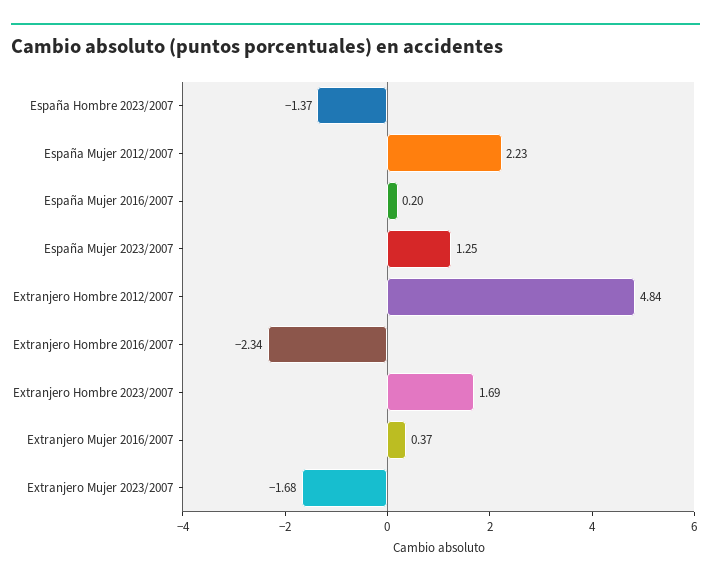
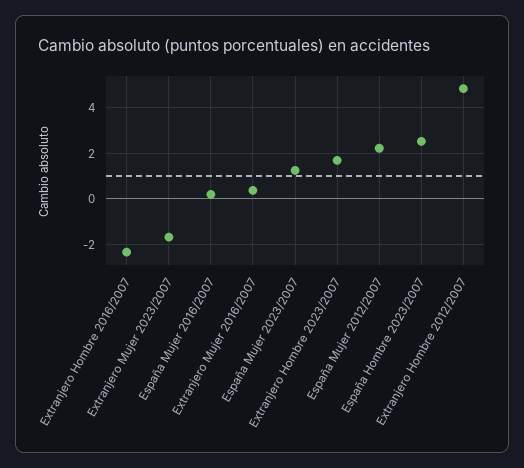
  {
-   "España Hombre 2023/2007": -1.37,
+   "España Hombre 2023/2007": 2.5,
    "España Mujer 2012/2007": 2.23,
    "España Mujer 2016/2007": 0.2,
    "España Mujer 2023/2007": 1.25,
    "Extranjero Hombre 2012/2007": 4.84,
    "Extranjero Hombre 2016/2007": -2.34,
    "Extranjero Hombre 2023/2007": 1.69,
    "Extranjero Mujer 2016/2007": 0.37,
    "Extranjero Mujer 2023/2007": -1.68
  }

